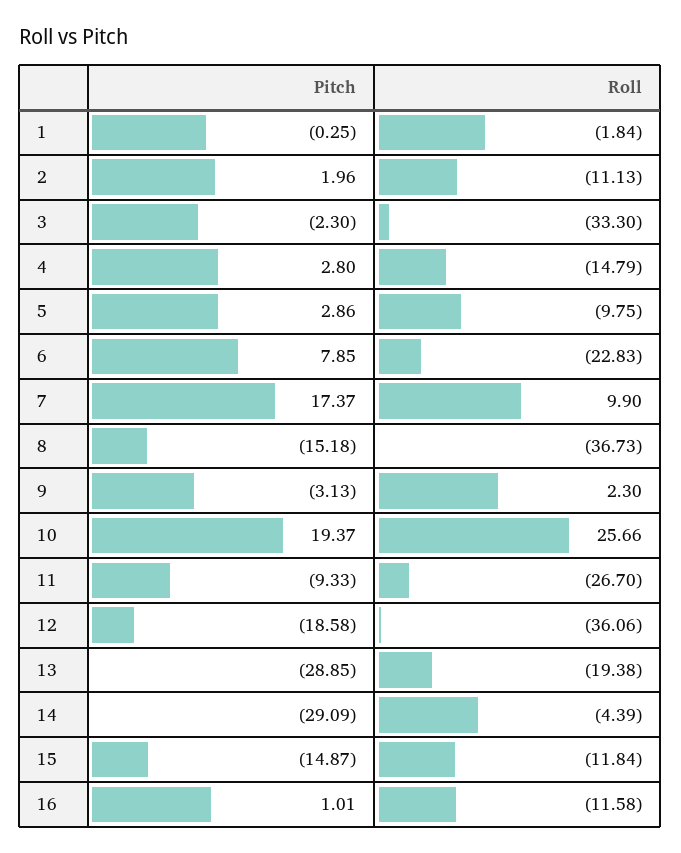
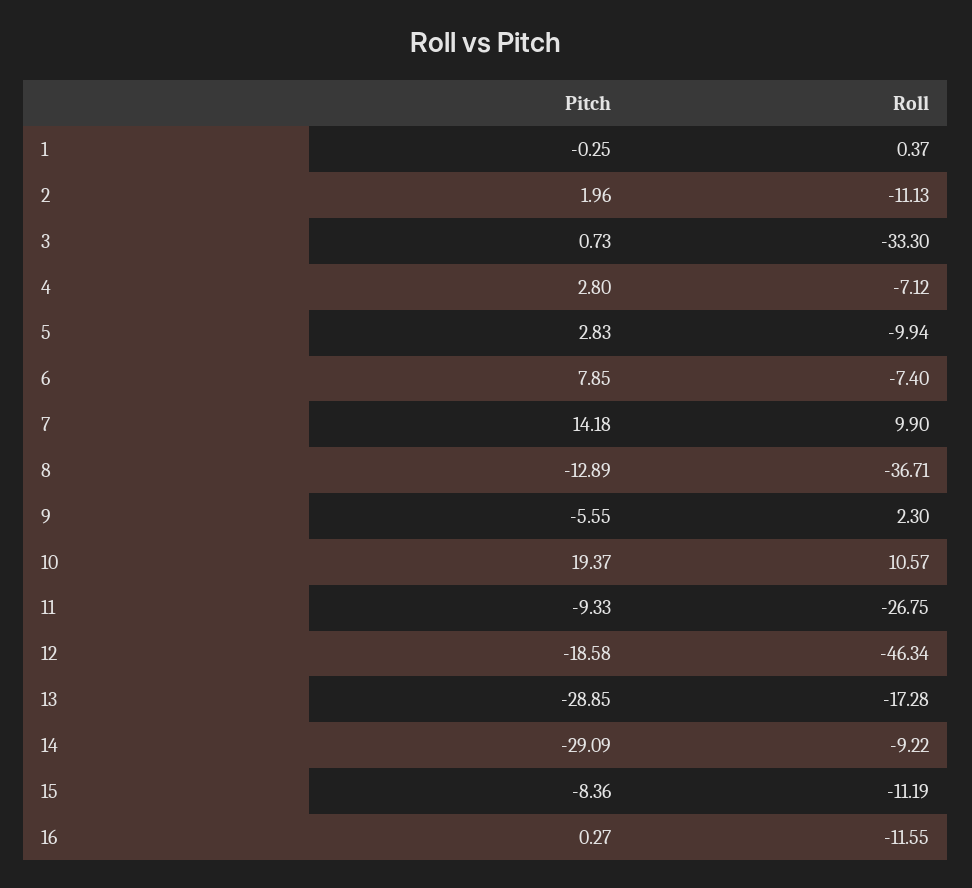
  {
    "Pitch": {
      "1": -0.25,
      "2": 1.96,
-     "3": -2.3,
+     "3": 0.73,
      "4": 2.8,
-     "5": 2.86,
+     "5": 2.83,
      "6": 7.85,
-     "7": 17.37,
+     "7": 14.18,
-     "8": -15.18,
+     "8": -12.89,
-     "9": -3.13,
+     "9": -5.55,
      "10": 19.37,
      "11": -9.33,
      "12": -18.58,
      "13": -28.85,
      "14": -29.09,
-     "15": -14.87,
+     "15": -8.36,
-     "16": 1.01
+     "16": 0.27
    },
    "Roll": {
-     "1": -1.84,
+     "1": 0.37,
      "2": -11.13,
      "3": -33.3,
-     "4": -14.79,
+     "4": -7.12,
-     "5": -9.75,
+     "5": -9.94,
-     "6": -22.83,
+     "6": -7.4,
      "7": 9.9,
-     "8": -36.73,
+     "8": -36.71,
      "9": 2.3,
-     "10": 25.66,
+     "10": 10.57,
-     "11": -26.7,
+     "11": -26.75,
-     "12": -36.06,
+     "12": -46.34,
-     "13": -19.38,
+     "13": -17.28,
-     "14": -4.39,
+     "14": -9.22,
-     "15": -11.84,
+     "15": -11.19,
-     "16": -11.58
+     "16": -11.55
    }
  }

